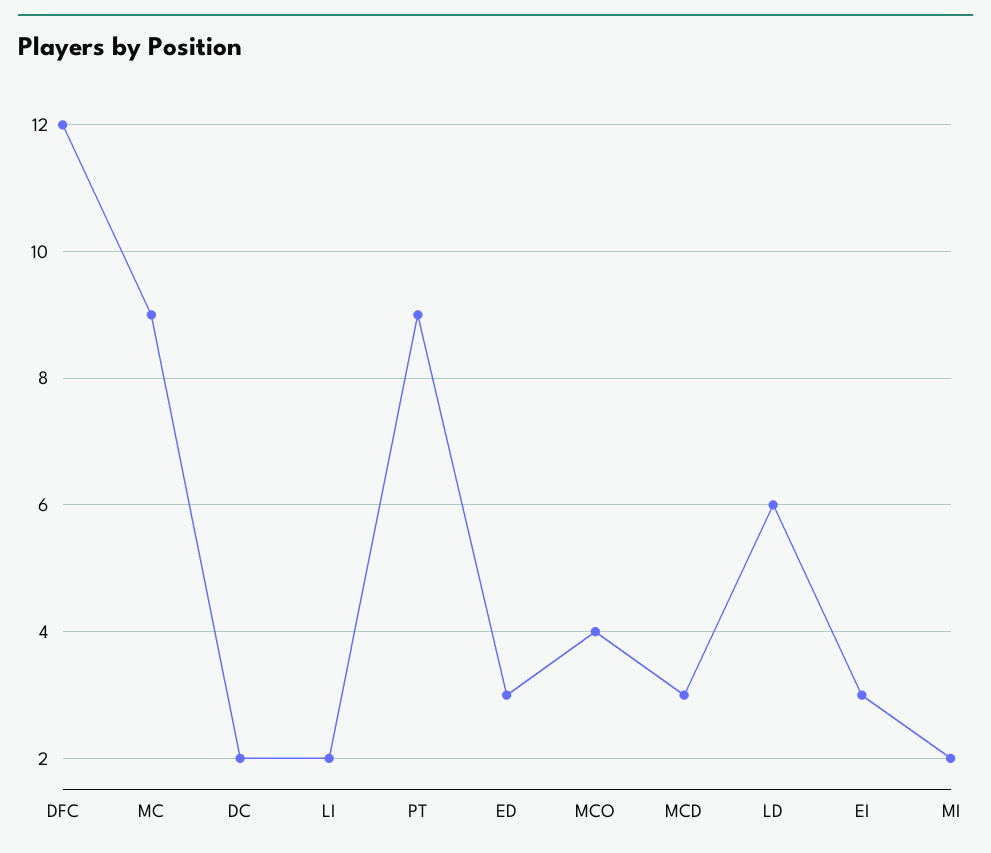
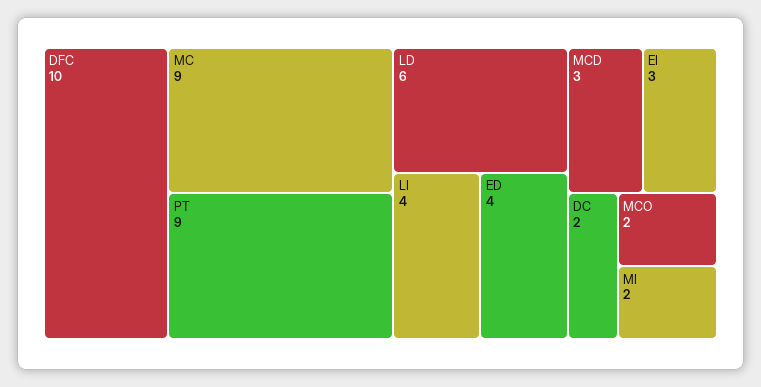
  {
-   "DFC": 12,
+   "DFC": 10,
    "MC": 9,
    "DC": 2,
-   "LI": 2,
+   "LI": 4,
    "PT": 9,
-   "ED": 3,
+   "ED": 4,
-   "MCO": 4,
+   "MCO": 2,
    "MCD": 3,
    "LD": 6,
    "EI": 3,
    "MI": 2
  }

